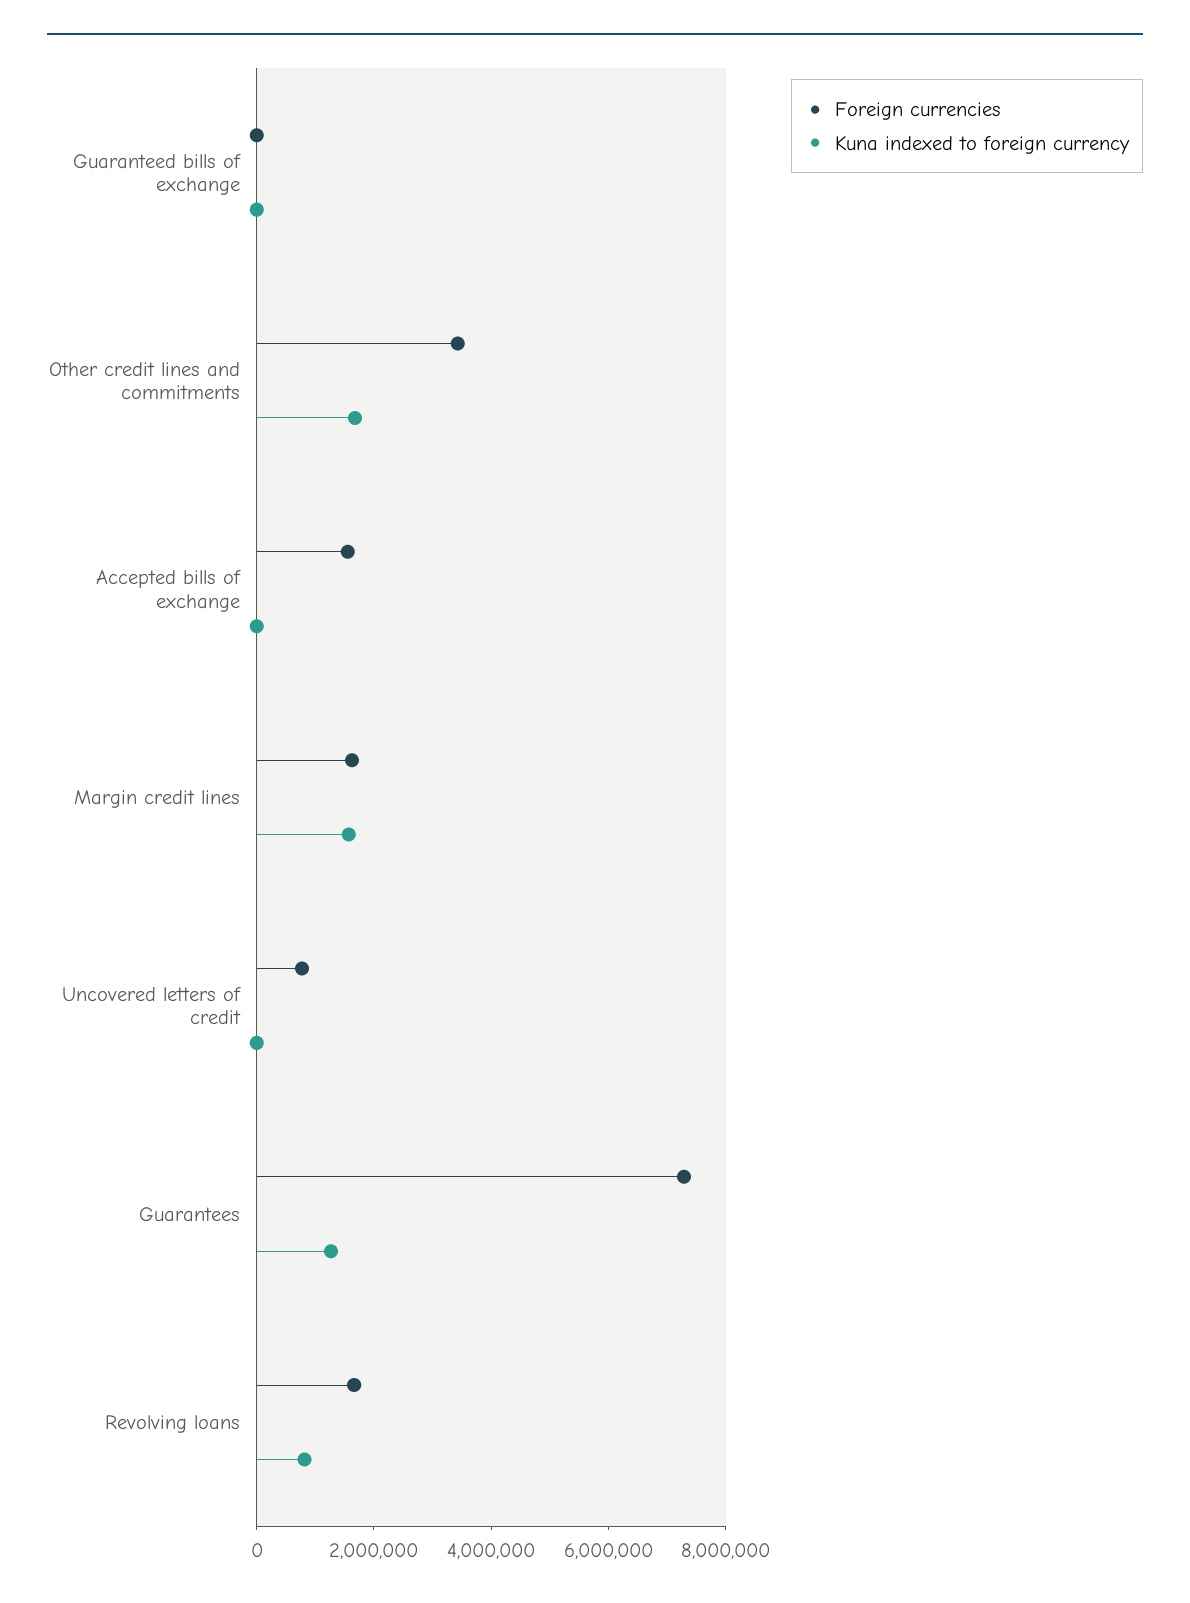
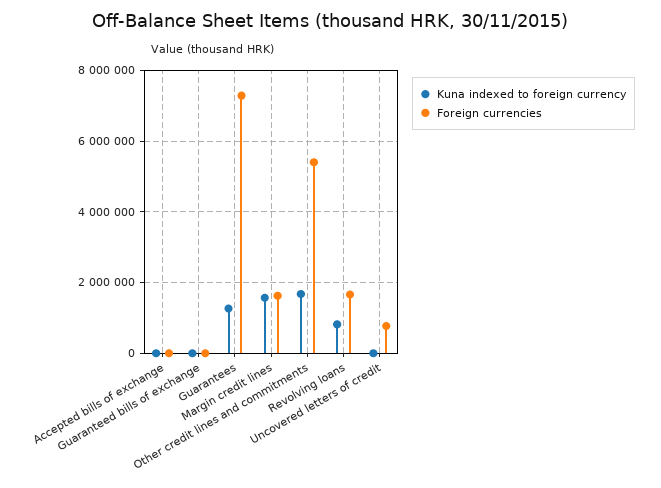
  {
    "Foreign currencies": {
      "Guaranteed bills of exchange": 0,
-     "Other credit lines and commitments": 3500000,
+     "Other credit lines and commitments": 5400000,
-     "Accepted bills of exchange": 1500000,
+     "Accepted bills of exchange": 0,
      "Margin credit lines": 1600000,
      "Uncovered letters of credit": 800000,
      "Guarantees": 7200000,
      "Revolving loans": 1600000
    },
    "Kuna indexed to foreign currency": {
      "Guaranteed bills of exchange": 0,
      "Other credit lines and commitments": 1600000,
      "Accepted bills of exchange": 0,
      "Margin credit lines": 1600000,
      "Uncovered letters of credit": 0,
      "Guarantees": 1200000,
      "Revolving loans": 800000
    }
  }

